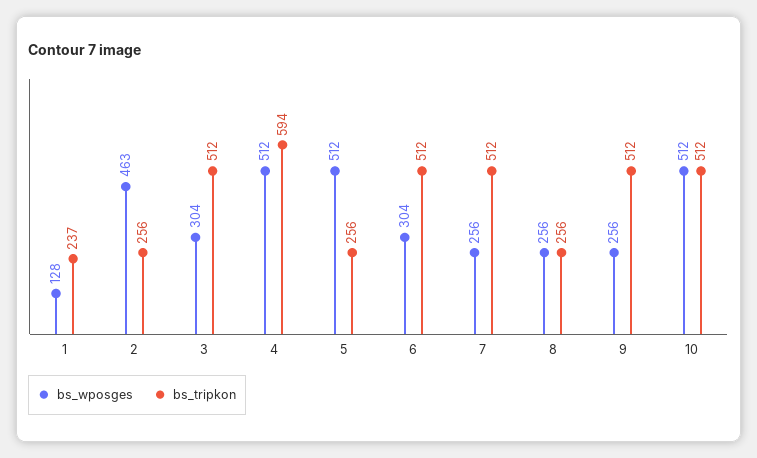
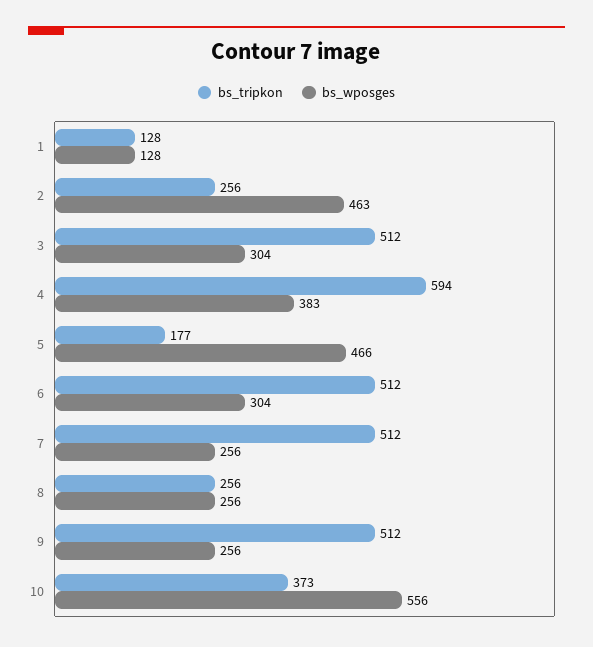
  {
    "bs_wposges": {
      "1": 128,
      "2": 463,
      "3": 304,
-     "4": 512,
+     "4": 383,
-     "5": 512,
+     "5": 466,
      "6": 304,
      "7": 256,
      "8": 256,
      "9": 256,
-     "10": 512
+     "10": 556
    },
    "bs_tripkon": {
-     "1": 237,
+     "1": 128,
      "2": 256,
      "3": 512,
      "4": 594,
-     "5": 256,
+     "5": 177,
      "6": 512,
      "7": 512,
      "8": 256,
      "9": 512,
-     "10": 512
+     "10": 373
    }
  }

